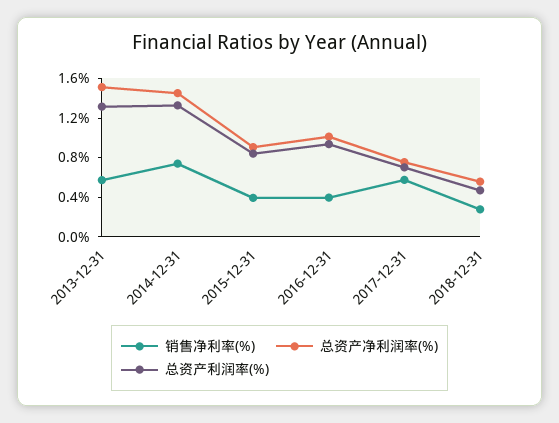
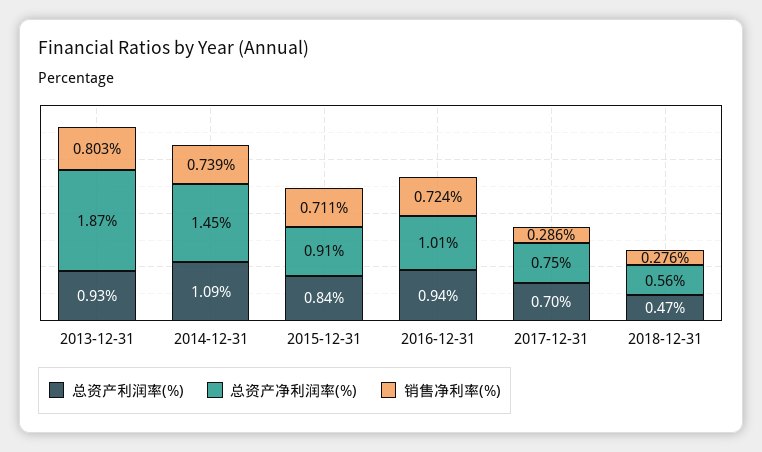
  {
    "销售净利率(%)": {
-     "2013-12-31": 0.6,
+     "2013-12-31": 0.803,
      "2014-12-31": 0.739,
-     "2015-12-31": 0.4,
+     "2015-12-31": 0.711,
-     "2016-12-31": 0.4,
+     "2016-12-31": 0.724,
-     "2017-12-31": 0.6,
+     "2017-12-31": 0.286,
      "2018-12-31": 0.276
    },
    "总资产净利润率(%)": {
-     "2013-12-31": 1.5,
+     "2013-12-31": 1.87,
      "2014-12-31": 1.45,
      "2015-12-31": 0.91,
      "2016-12-31": 1.01,
      "2017-12-31": 0.75,
      "2018-12-31": 0.56
    },
    "总资产利润率(%)": {
-     "2013-12-31": 1.3,
+     "2013-12-31": 0.93,
-     "2014-12-31": 1.3,
+     "2014-12-31": 1.09,
      "2015-12-31": 0.84,
      "2016-12-31": 0.94,
      "2017-12-31": 0.7,
      "2018-12-31": 0.47
    }
  }

